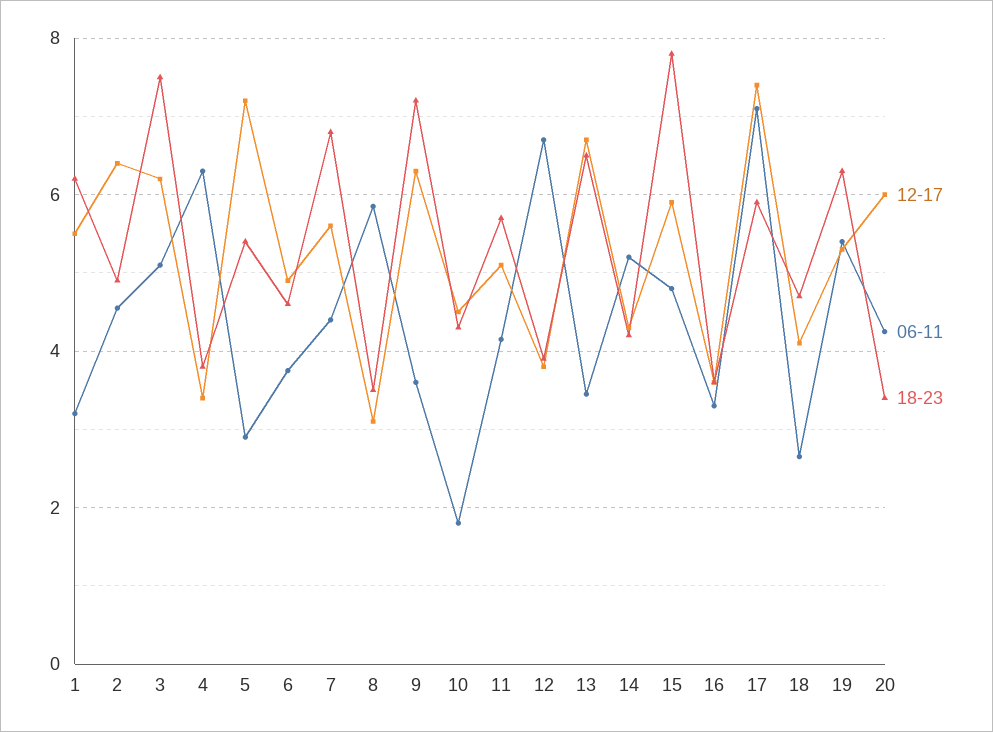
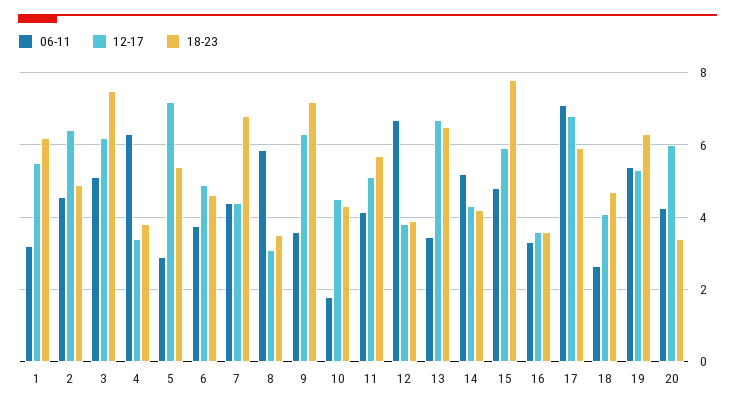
  {
    "12-17": {
      "1": 5.6,
      "2": 6.4,
      "3": 6.2,
      "4": 3.4,
      "5": 7.2,
      "6": 5,
-     "7": 5.6,
+     "7": 4.4,
      "8": 3.2,
      "9": 6.4,
      "10": 4.6,
      "11": 5.2,
      "12": 3.8,
      "13": 6.8,
      "14": 4.4,
      "15": 6,
      "16": 3.6,
-     "17": 7.4,
+     "17": 6.8,
      "18": 4.2,
      "19": 5.4,
      "20": 6
    },
    "06-11": {
      "1": 3.2,
      "2": 4.6,
      "3": 5.2,
      "4": 6.4,
      "5": 3,
      "6": 3.8,
      "7": 4.4,
      "8": 5.8,
      "9": 3.6,
      "10": 1.8,
      "11": 4.2,
      "12": 6.8,
      "13": 3.4,
      "14": 5.2,
      "15": 4.8,
      "16": 3.4,
      "17": 7.2,
      "18": 2.6,
      "19": 5.4,
      "20": 4.2
    },
    "18-23": {
      "1": 6.2,
      "2": 5,
      "3": 7.6,
      "4": 3.8,
      "5": 5.4,
      "6": 4.6,
      "7": 6.8,
      "8": 3.6,
      "9": 7.2,
      "10": 4.4,
      "11": 5.8,
      "12": 4,
      "13": 6.6,
      "14": 4.2,
      "15": 7.8,
      "16": 3.6,
      "17": 6,
      "18": 4.8,
      "19": 6.4,
      "20": 3.4
    }
  }

